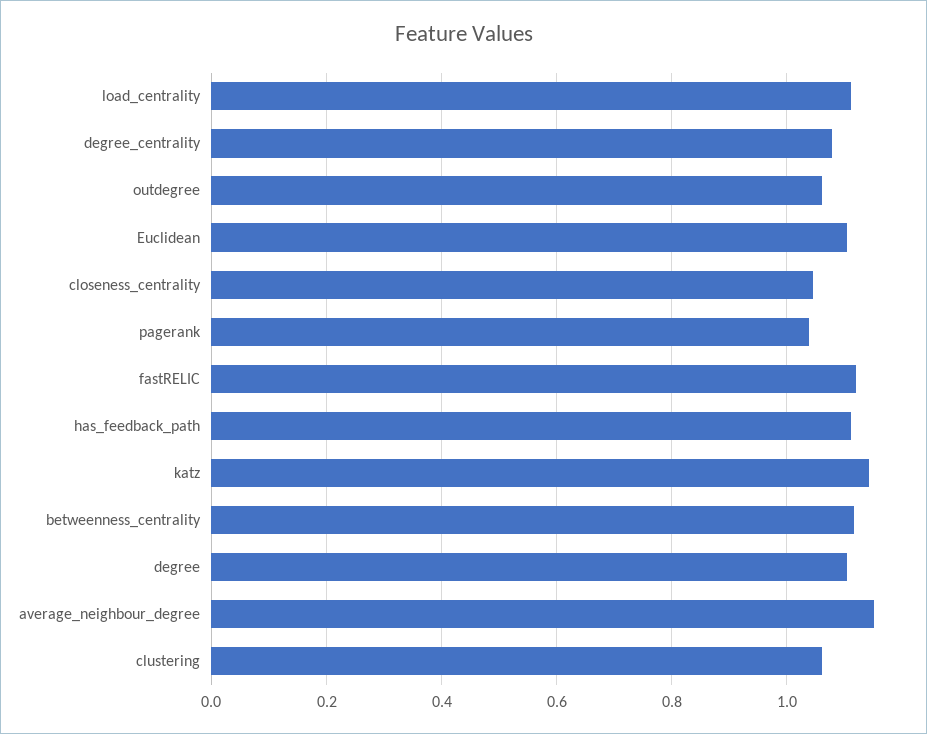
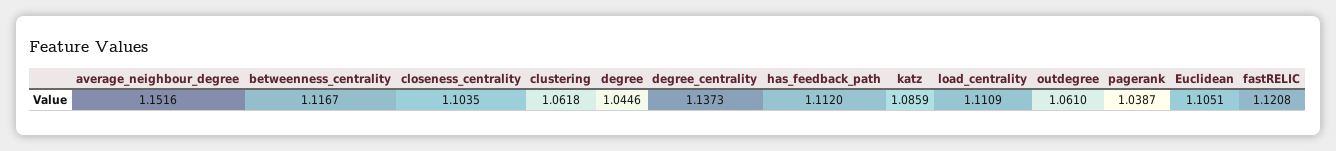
  {
    "load_centrality": 1.1109,
-   "degree_centrality": 1.08,
+   "degree_centrality": 1.1373,
    "outdegree": 1.061,
    "Euclidean": 1.1051,
-   "closeness_centrality": 1.04,
+   "closeness_centrality": 1.1035,
    "pagerank": 1.0387,
    "fastRELIC": 1.1208,
    "has_feedback_path": 1.112,
-   "katz": 1.14,
+   "katz": 1.0859,
    "betweenness_centrality": 1.1167,
-   "degree": 1.1,
+   "degree": 1.0446,
    "average_neighbour_degree": 1.1516,
    "clustering": 1.0618
  }

